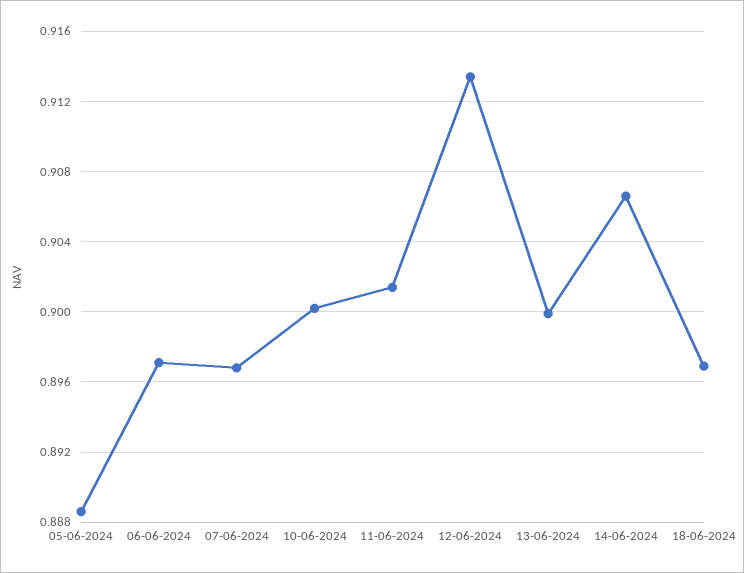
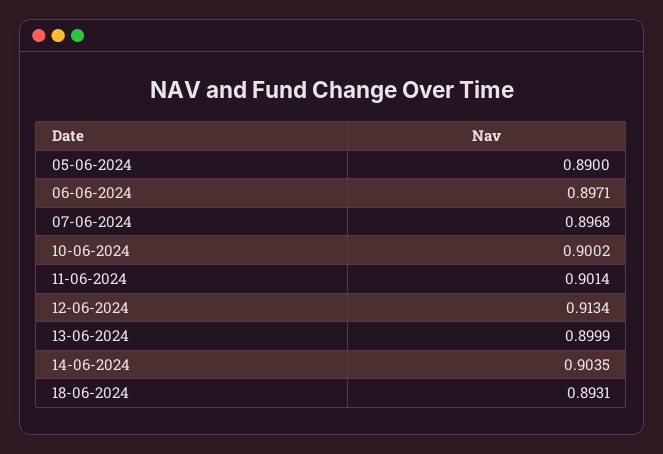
  {
-   "05-06-2024": 0.8885,
+   "05-06-2024": 0.89,
    "06-06-2024": 0.8971,
    "07-06-2024": 0.8968,
    "10-06-2024": 0.9002,
    "11-06-2024": 0.9014,
    "12-06-2024": 0.9134,
    "13-06-2024": 0.8999,
-   "14-06-2024": 0.9065,
+   "14-06-2024": 0.9035,
-   "18-06-2024": 0.897
+   "18-06-2024": 0.8931
  }

